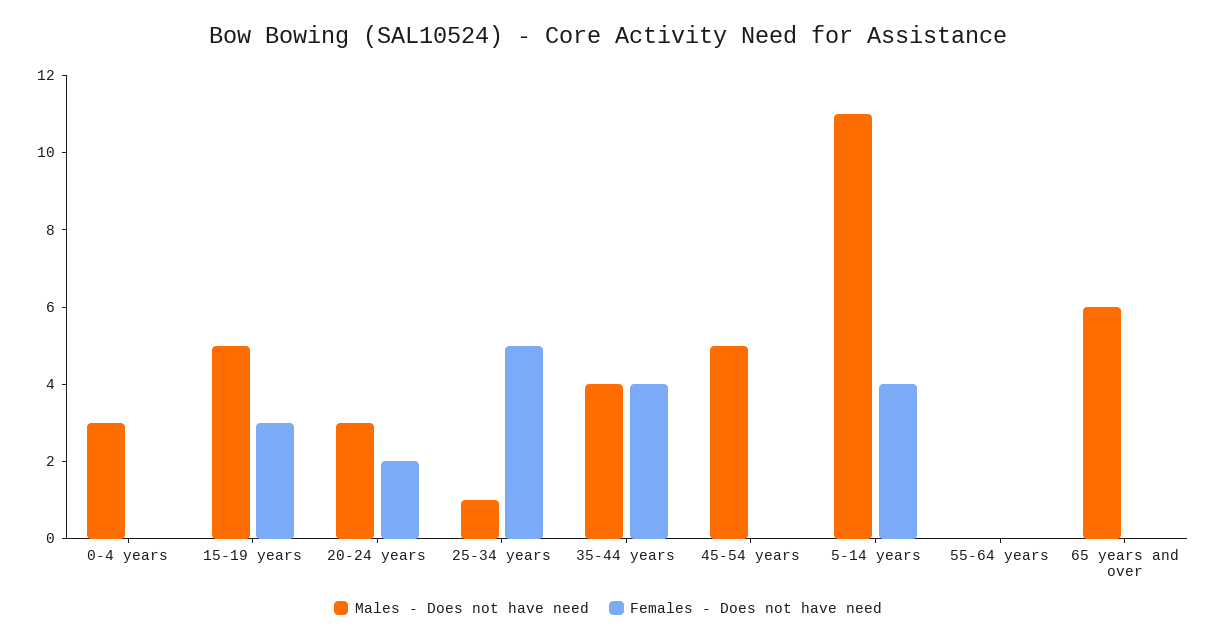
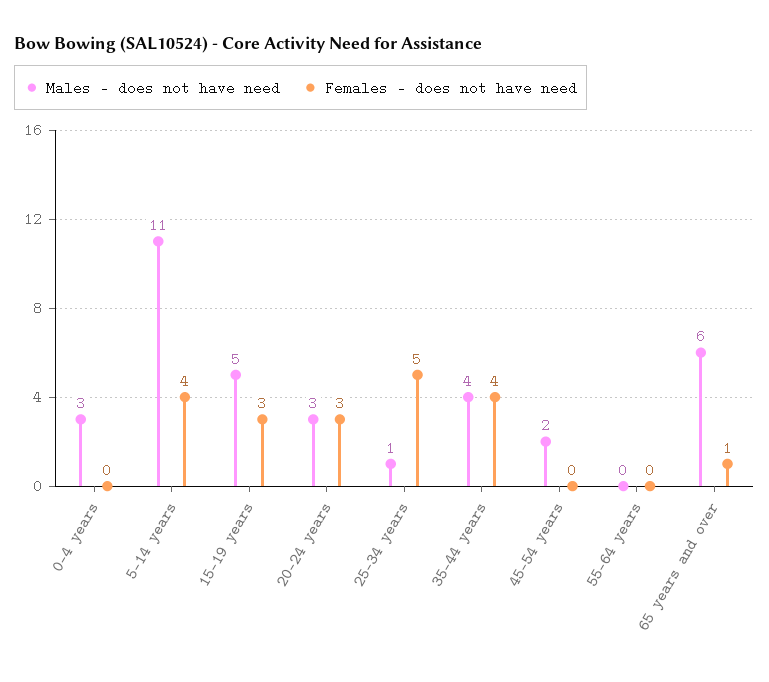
  {
    "Males - Does not have need": {
      "0-4 years": 3,
      "15-19 years": 5,
      "20-24 years": 3,
      "25-34 years": 1,
      "35-44 years": 4,
-     "45-54 years": 5,
+     "45-54 years": 2,
      "5-14 years": 11,
      "55-64 years": 0,
      "65 years and over": 6
    },
    "Females - Does not have need": {
      "0-4 years": 0,
      "15-19 years": 3,
-     "20-24 years": 2,
+     "20-24 years": 3,
      "25-34 years": 5,
      "35-44 years": 4,
      "45-54 years": 0,
      "5-14 years": 4,
      "55-64 years": 0,
-     "65 years and over": 0
+     "65 years and over": 1
    }
  }

